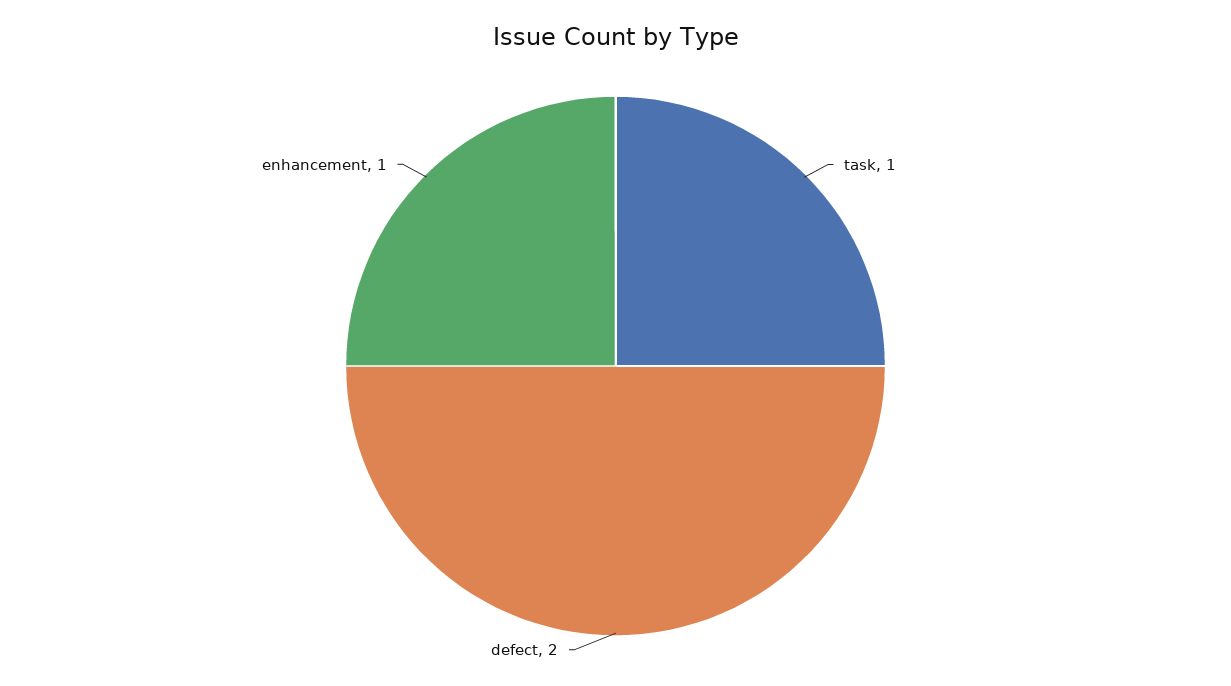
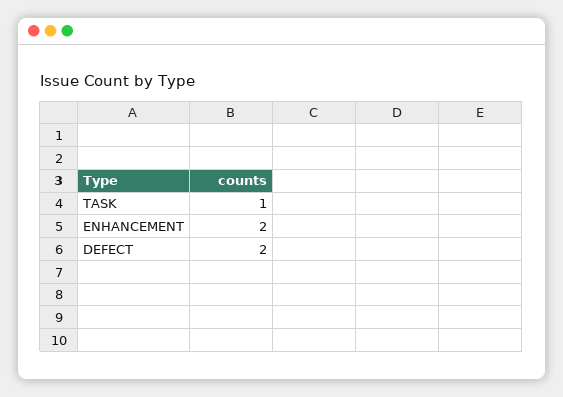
  {
    "task": 1,
    "defect": 2,
-   "enhancement": 1
+   "enhancement": 2
  }

